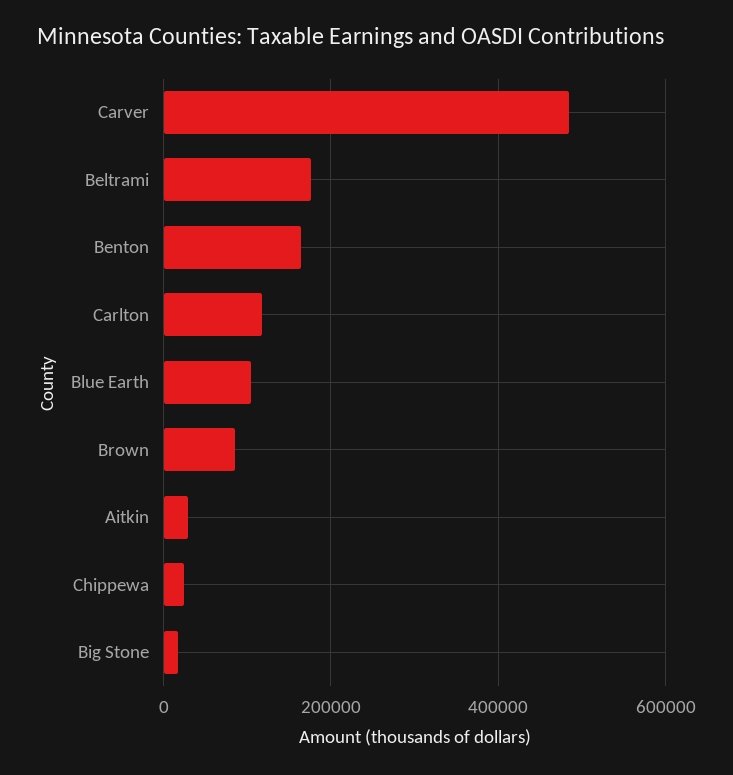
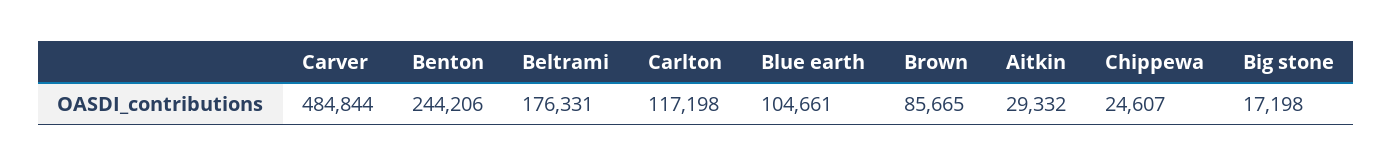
  {
    "Carver": 484844,
    "Beltrami": 176331,
-   "Benton": 160000,
+   "Benton": 244206,
    "Carlton": 117198,
    "Blue Earth": 104661,
    "Brown": 85665,
    "Aitkin": 29332,
    "Chippewa": 24607,
    "Big Stone": 17198
  }

